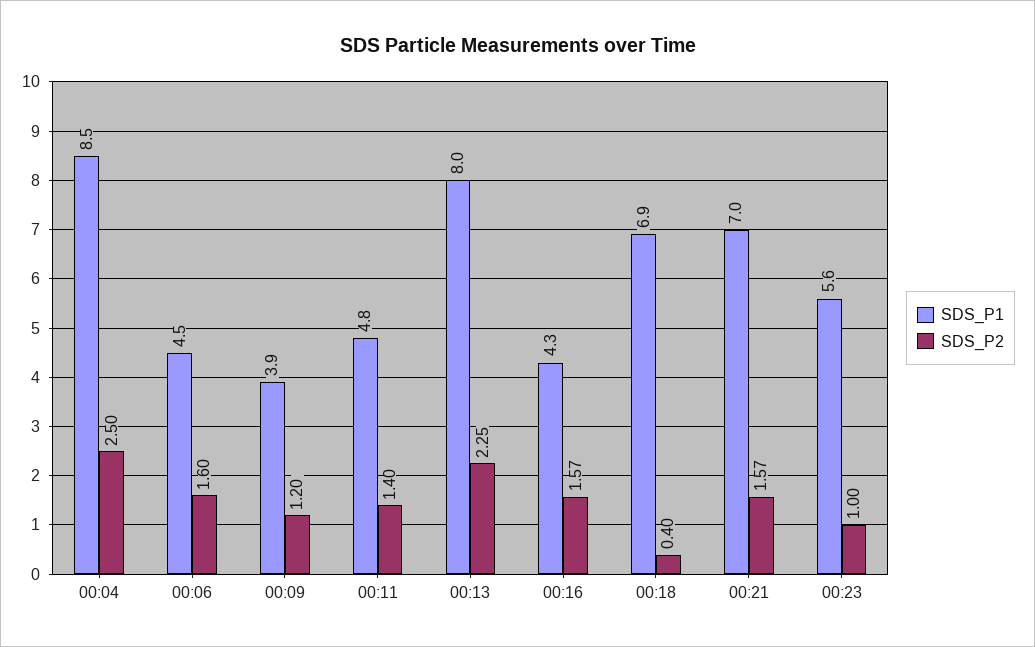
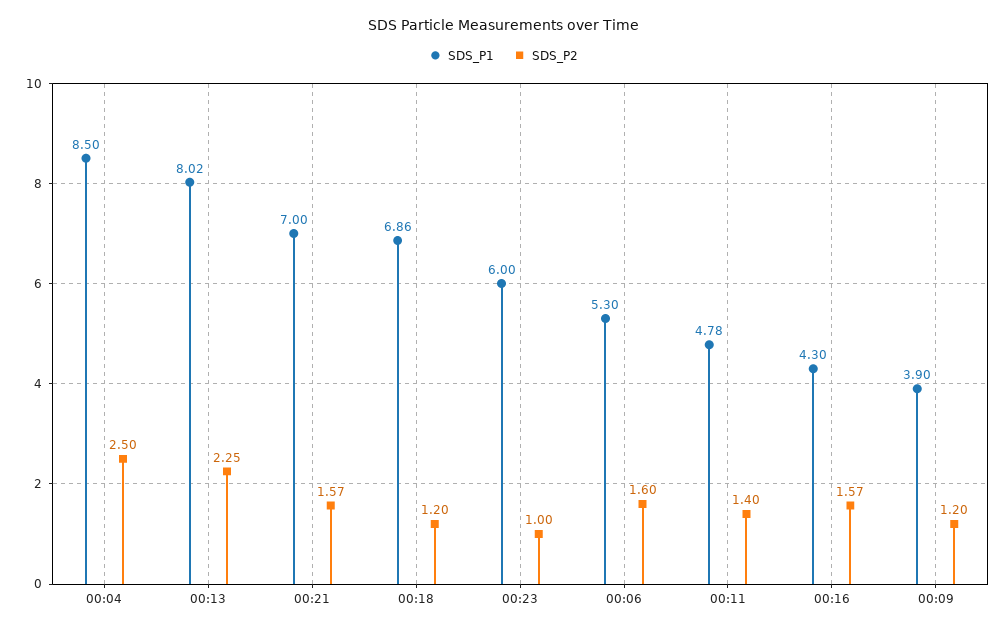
  {
    "SDS_P1": {
      "00:04": 8.5,
-     "00:06": 4.5,
+     "00:06": 5.3,
      "00:09": 3.9,
      "00:11": 4.78,
      "00:13": 8.02,
      "00:16": 4.3,
      "00:18": 6.86,
      "00:21": 7,
-     "00:23": 5.6
+     "00:23": 6
    },
    "SDS_P2": {
      "00:04": 2.5,
      "00:06": 1.6,
      "00:09": 1.2,
      "00:11": 1.4,
      "00:13": 2.25,
      "00:16": 1.57,
-     "00:18": 0.4,
+     "00:18": 1.2,
      "00:21": 1.57,
      "00:23": 1
    }
  }

